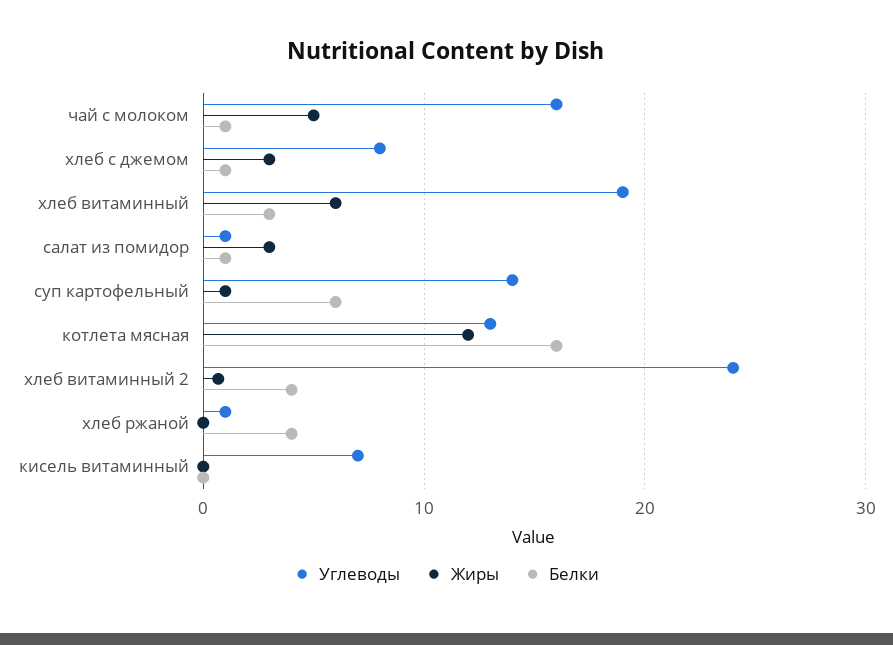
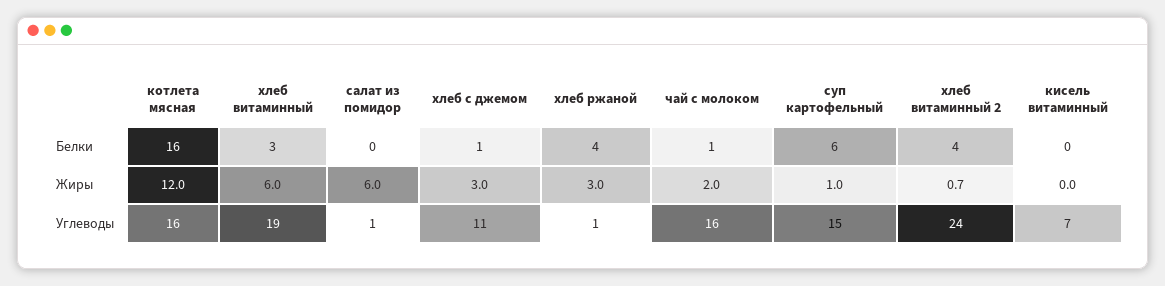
  {
    "Углеводы": {
      "чай с молоком": 16,
-     "хлеб с джемом": 8,
+     "хлеб с джемом": 11,
      "хлеб витаминный": 19,
      "салат из помидор": 1,
-     "суп картофельный": 14,
+     "суп картофельный": 15,
-     "котлета мясная": 13,
+     "котлета мясная": 16,
      "хлеб витаминный 2": 24,
      "хлеб ржаной": 1,
      "кисель витаминный": 7
    },
    "Жиры": {
-     "чай с молоком": 5,
+     "чай с молоком": 2,
      "хлеб с джемом": 3,
      "хлеб витаминный": 6,
-     "салат из помидор": 3,
+     "салат из помидор": 6,
      "суп картофельный": 1,
      "котлета мясная": 12,
      "хлеб витаминный 2": 0.7,
-     "хлеб ржаной": 0,
+     "хлеб ржаной": 3,
      "кисель витаминный": 0
    },
    "Белки": {
      "чай с молоком": 1,
      "хлеб с джемом": 1,
      "хлеб витаминный": 3,
-     "салат из помидор": 1,
+     "салат из помидор": 0,
      "суп картофельный": 6,
      "котлета мясная": 16,
      "хлеб витаминный 2": 4,
      "хлеб ржаной": 4,
      "кисель витаминный": 0
    }
  }

